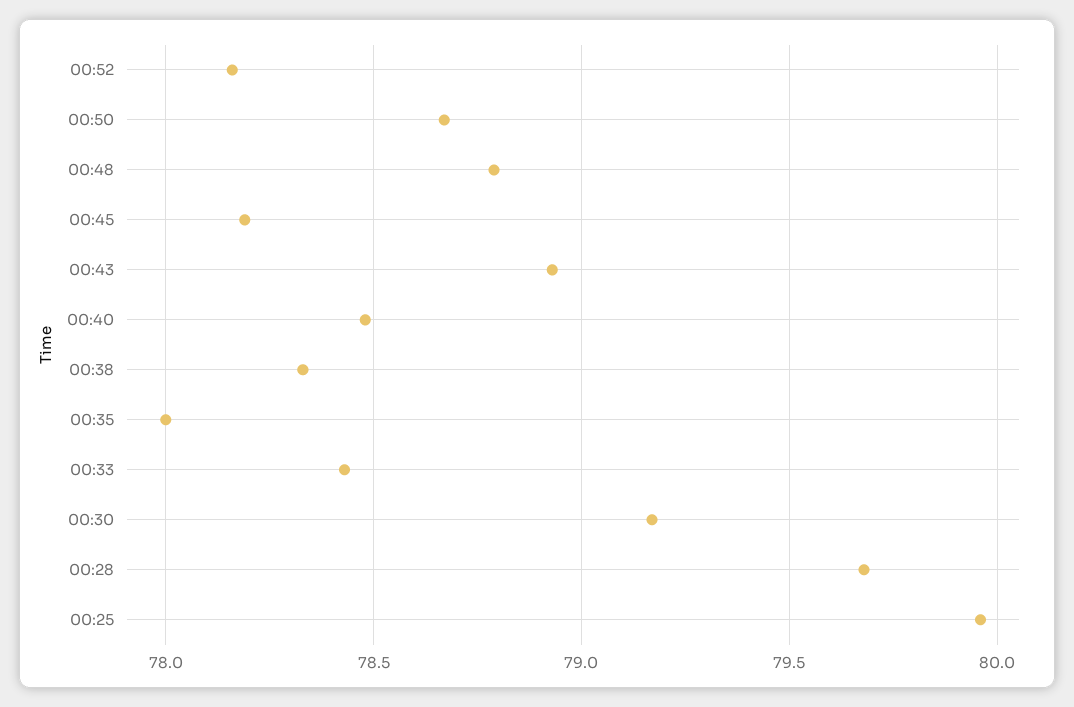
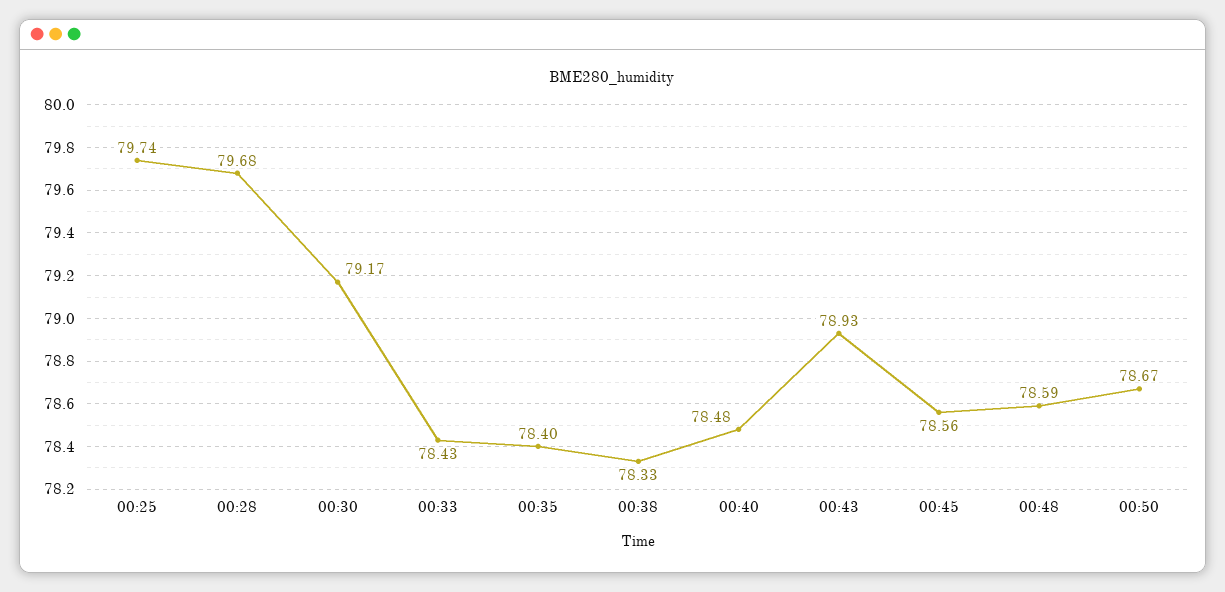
  {
-   "00:52": 78.15,
    "00:50": 78.67,
-   "00:48": 78.8,
+   "00:48": 78.59,
-   "00:45": 78.2,
+   "00:45": 78.56,
    "00:43": 78.93,
    "00:40": 78.48,
    "00:38": 78.33,
-   "00:35": 78,
+   "00:35": 78.4,
    "00:33": 78.43,
    "00:30": 79.17,
    "00:28": 79.68,
-   "00:25": 79.95
+   "00:25": 79.74
  }

